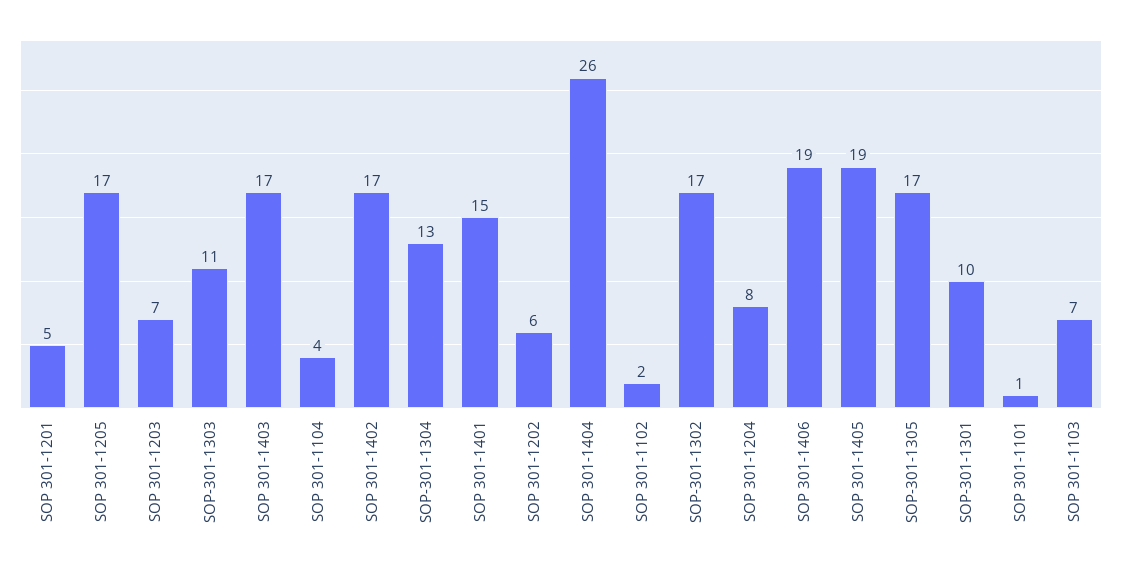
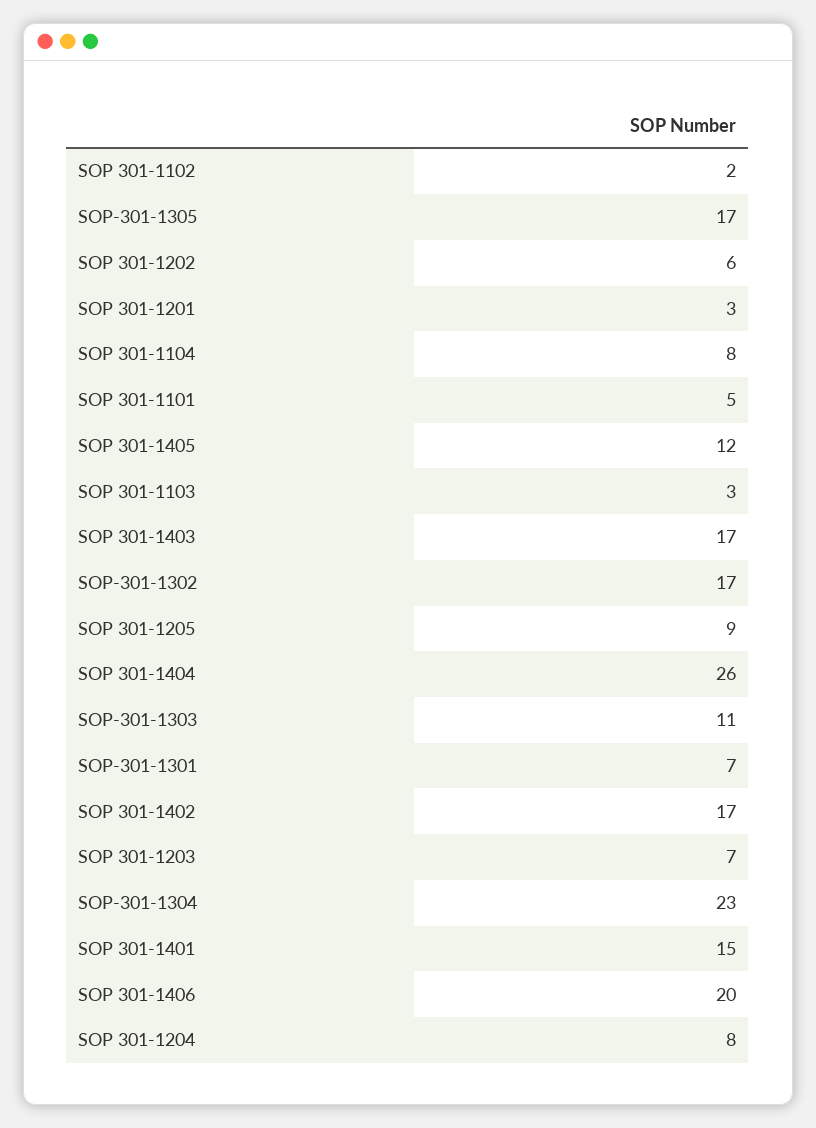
  {
-   "SOP 301-1201": 5,
+   "SOP 301-1201": 3,
-   "SOP 301-1205": 17,
+   "SOP 301-1205": 9,
    "SOP 301-1203": 7,
    "SOP-301-1303": 11,
    "SOP 301-1403": 17,
-   "SOP 301-1104": 4,
+   "SOP 301-1104": 8,
    "SOP 301-1402": 17,
-   "SOP-301-1304": 13,
+   "SOP-301-1304": 23,
    "SOP 301-1401": 15,
    "SOP 301-1202": 6,
    "SOP 301-1404": 26,
    "SOP 301-1102": 2,
    "SOP-301-1302": 17,
    "SOP 301-1204": 8,
-   "SOP 301-1406": 19,
+   "SOP 301-1406": 20,
-   "SOP 301-1405": 19,
+   "SOP 301-1405": 12,
    "SOP-301-1305": 17,
-   "SOP-301-1301": 10,
+   "SOP-301-1301": 7,
-   "SOP 301-1101": 1,
+   "SOP 301-1101": 5,
-   "SOP 301-1103": 7
+   "SOP 301-1103": 3
  }

